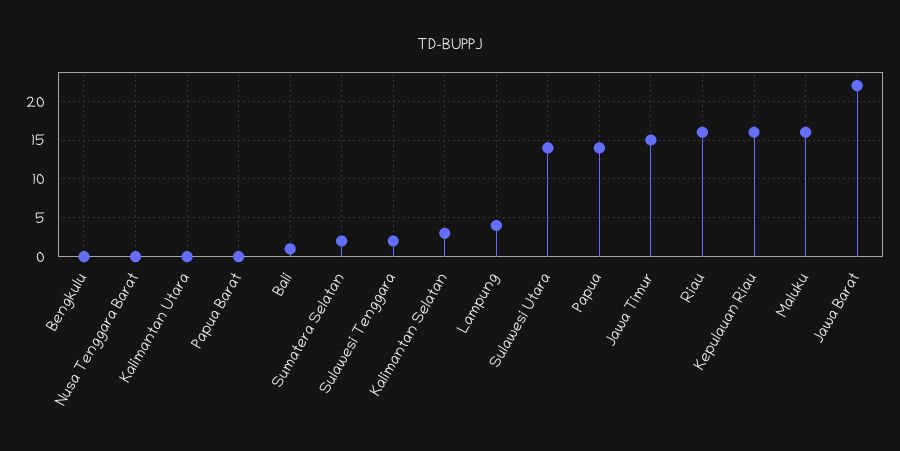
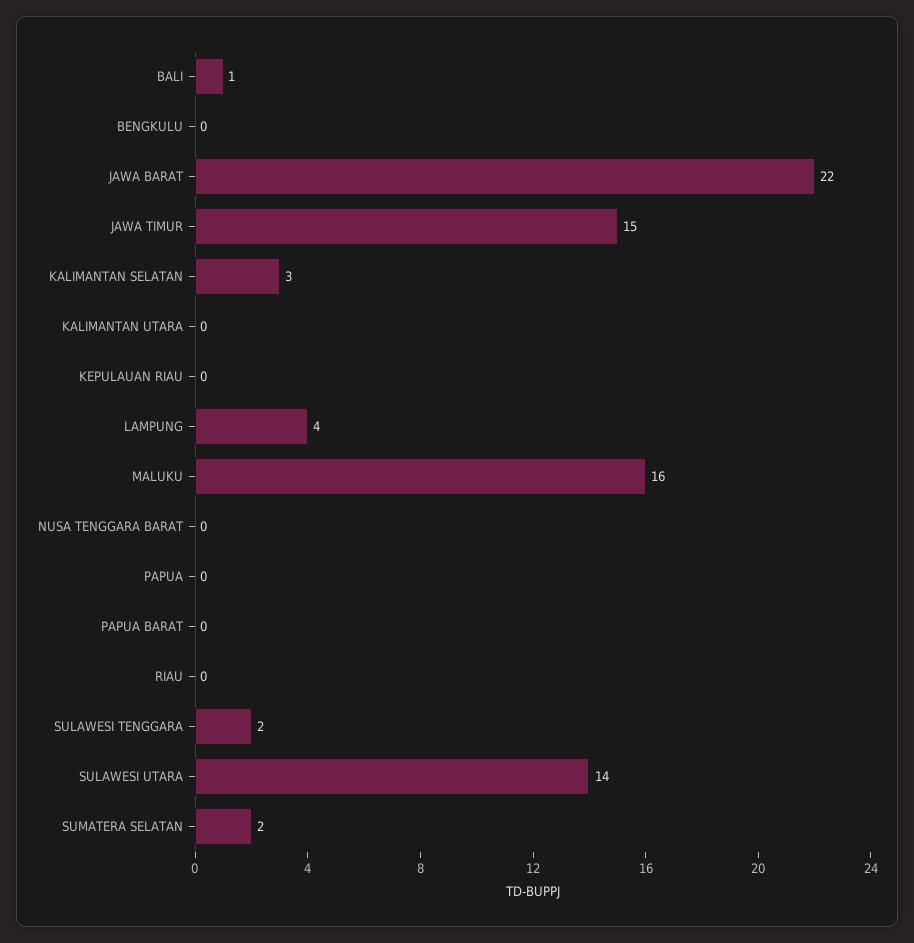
  {
    "Bengkulu": 0,
    "Nusa Tenggara Barat": 0,
    "Kalimantan Utara": 0,
    "Papua Barat": 0,
    "Bali": 1,
    "Sumatera Selatan": 2,
    "Sulawesi Tenggara": 2,
    "Kalimantan Selatan": 3,
    "Lampung": 4,
    "Sulawesi Utara": 14,
-   "Papua": 14,
+   "Papua": 0,
    "Jawa Timur": 15,
-   "Riau": 16,
+   "Riau": 0,
-   "Kepulauan Riau": 16,
+   "Kepulauan Riau": 0,
    "Maluku": 16,
    "Jawa Barat": 22
  }

